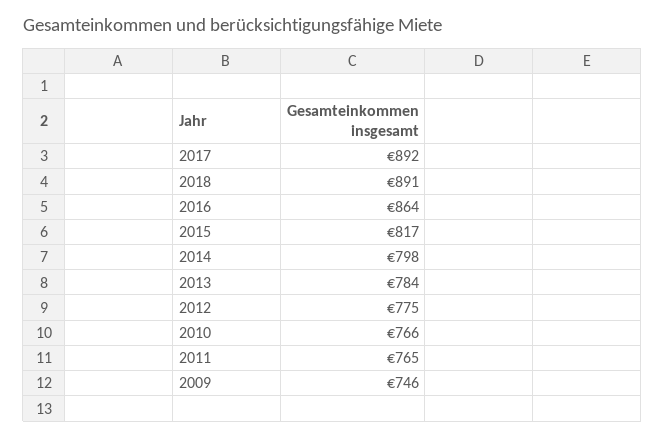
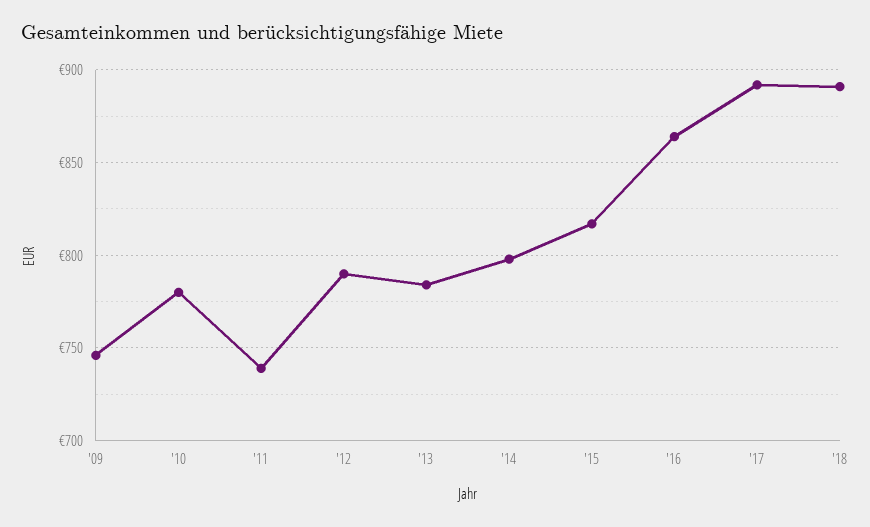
  {
    "2017": 892,
    "2018": 891,
    "2016": 864,
    "2015": 817,
    "2014": 798,
    "2013": 784,
-   "2012": 775,
+   "2012": 790,
-   "2010": 766,
+   "2010": 780,
-   "2011": 765,
+   "2011": 740,
    "2009": 746
  }

